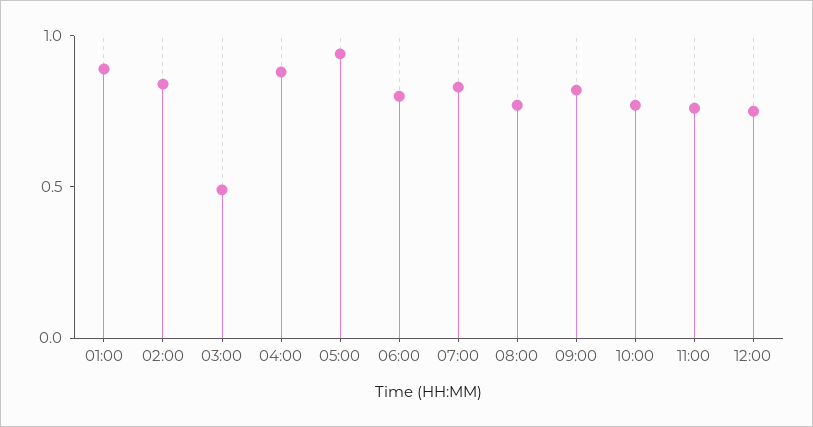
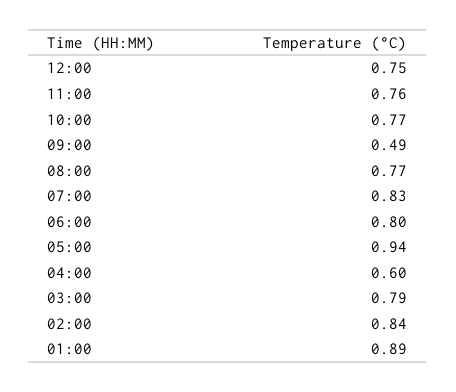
  {
    "01:00": 0.89,
    "02:00": 0.84,
-   "03:00": 0.5,
+   "03:00": 0.79,
-   "04:00": 0.9,
+   "04:00": 0.6,
    "05:00": 0.94,
    "06:00": 0.8,
    "07:00": 0.83,
    "08:00": 0.77,
-   "09:00": 0.8,
+   "09:00": 0.49,
    "10:00": 0.77,
    "11:00": 0.76,
    "12:00": 0.75
  }

